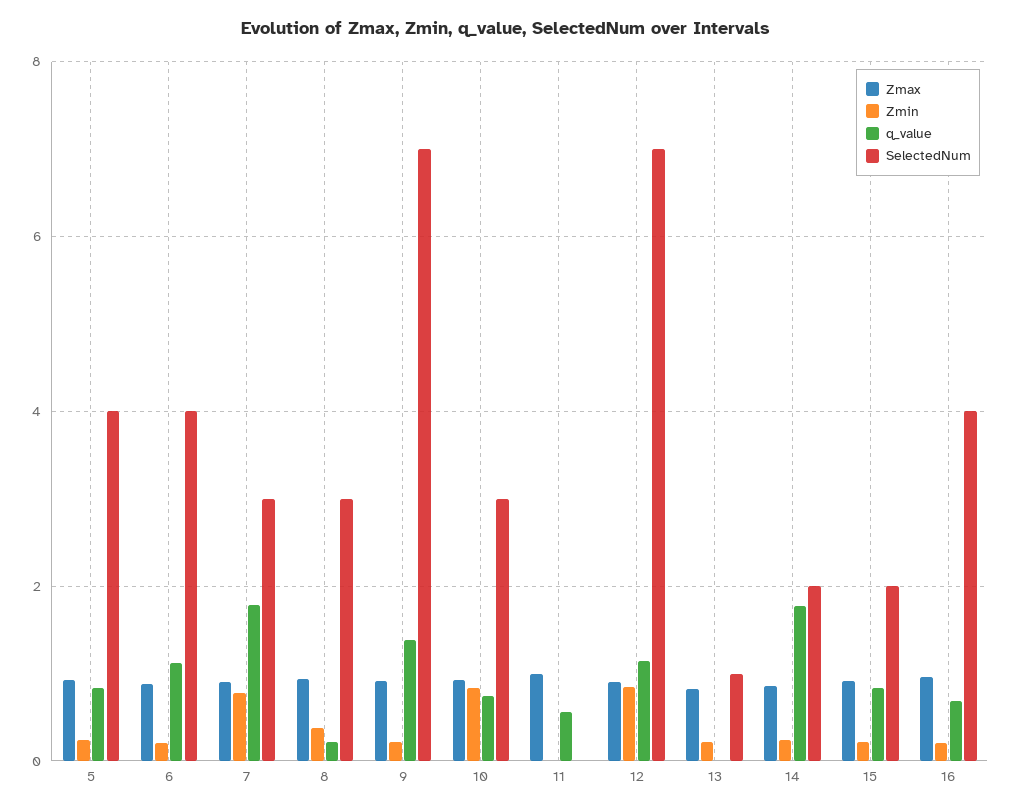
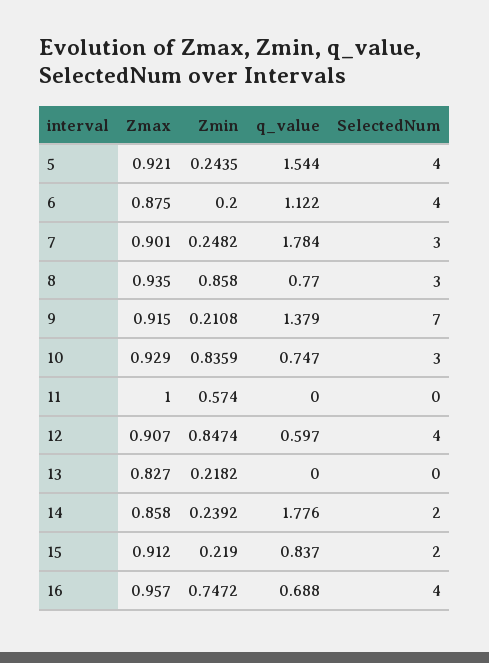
  {
    "Zmax": {
      "5": 0.921,
      "6": 0.875,
      "7": 0.901,
      "8": 0.935,
      "9": 0.915,
      "10": 0.929,
      "11": 1,
      "12": 0.907,
      "13": 0.827,
      "14": 0.858,
      "15": 0.912,
      "16": 0.957
    },
    "Zmin": {
      "5": 0.2435,
      "6": 0.2,
-     "7": 0.8,
+     "7": 0.2482,
-     "8": 0.4,
+     "8": 0.858,
      "9": 0.2108,
      "10": 0.8359,
-     "11": 0,
+     "11": 0.574,
      "12": 0.8474,
      "13": 0.2182,
      "14": 0.2392,
      "15": 0.219,
-     "16": 0.2
+     "16": 0.7472
    },
    "q_value": {
-     "5": 0.8,
+     "5": 1.544,
      "6": 1.122,
      "7": 1.784,
-     "8": 0.2,
+     "8": 0.77,
      "9": 1.379,
      "10": 0.747,
-     "11": 0.6,
+     "11": 0,
-     "12": 1.2,
+     "12": 0.597,
      "13": 0,
      "14": 1.776,
      "15": 0.837,
      "16": 0.688
    },
    "SelectedNum": {
      "5": 4,
      "6": 4,
      "7": 3,
      "8": 3,
      "9": 7,
      "10": 3,
      "11": 0,
-     "12": 7,
+     "12": 4,
-     "13": 1,
+     "13": 0,
      "14": 2,
      "15": 2,
      "16": 4
    }
  }

